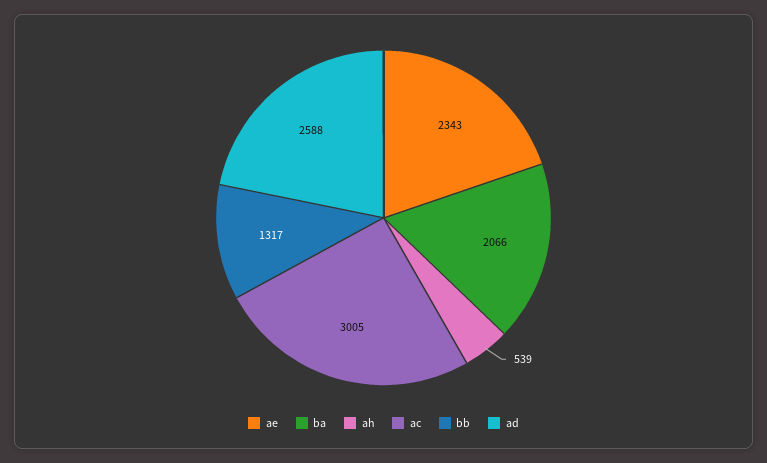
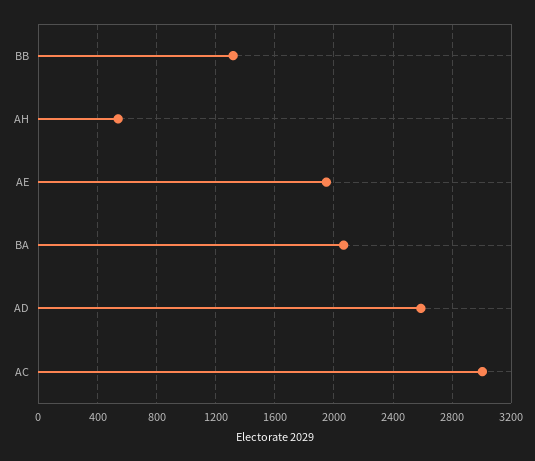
  {
-   "ae": 2343,
+   "ae": 1950,
    "ba": 2066,
    "ah": 539,
    "ac": 3005,
    "bb": 1317,
    "ad": 2588
  }

